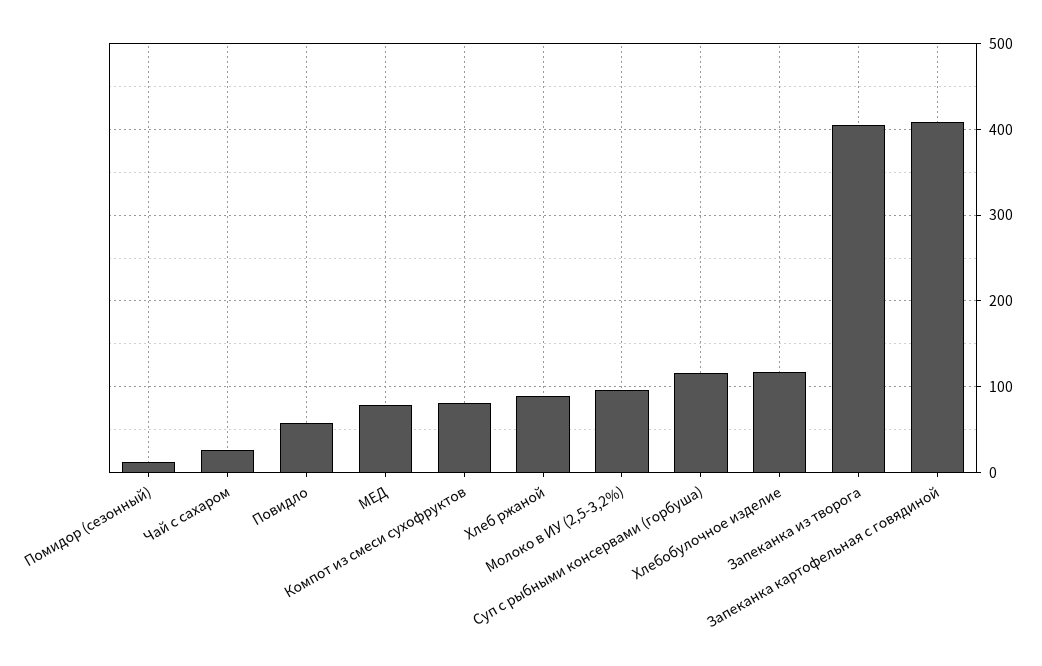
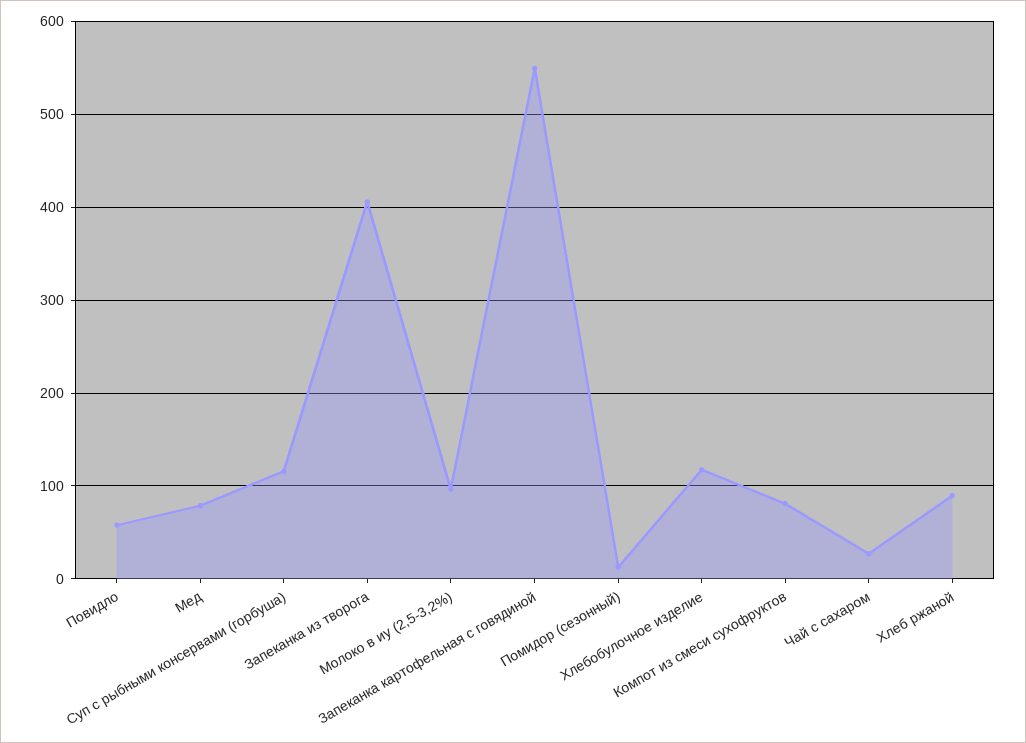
  {
    "Помидор (сезонный)": 10,
    "Чай с сахаром": 30,
    "Повидло": 60,
    "МЕД": 80,
    "Компот из смеси сухофруктов": 80,
    "Хлеб ржаной": 90,
    "Молоко в ИУ (2,5-3,2%)": 100,
    "Суп с рыбными консервами (горбуша)": 120,
    "Хлебобулочное изделие": 120,
    "Запеканка из творога": 410,
-   "Запеканка картофельная с говядиной": 410
+   "Запеканка картофельная с говядиной": 550
  }

